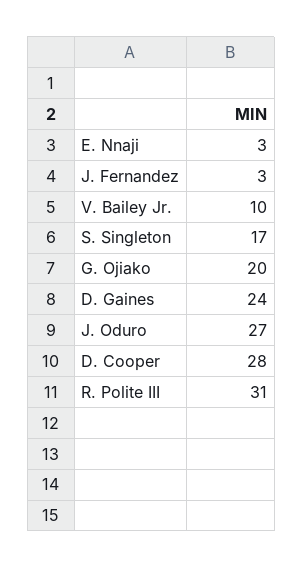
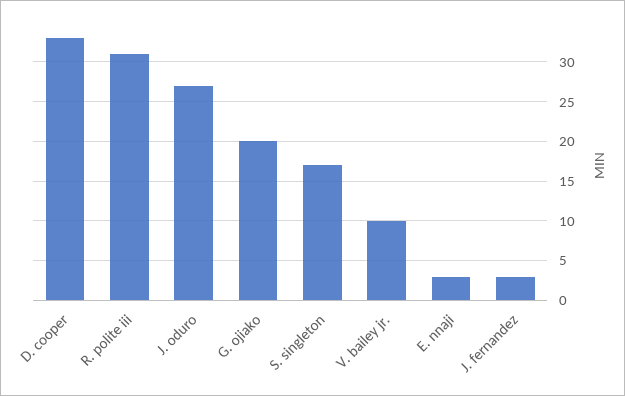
  {
    "E. Nnaji": 3,
    "J. Fernandez": 3,
    "V. Bailey Jr.": 10,
    "S. Singleton": 17,
    "G. Ojiako": 20,
-   "D. Gaines": 24,
    "J. Oduro": 27,
-   "D. Cooper": 28,
+   "D. Cooper": 33,
    "R. Polite III": 31
  }

